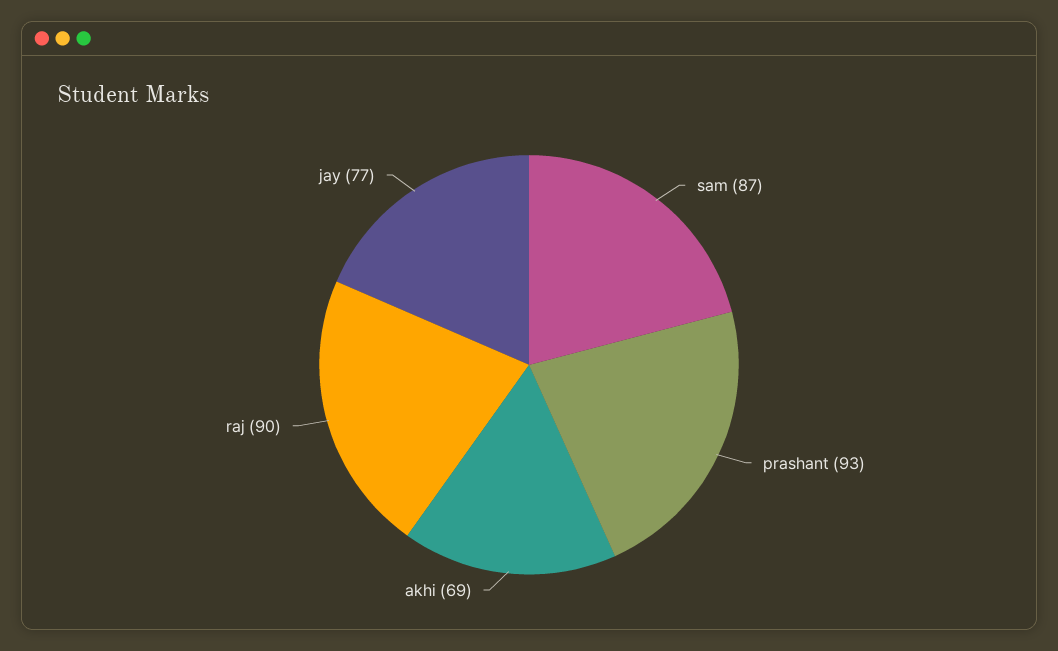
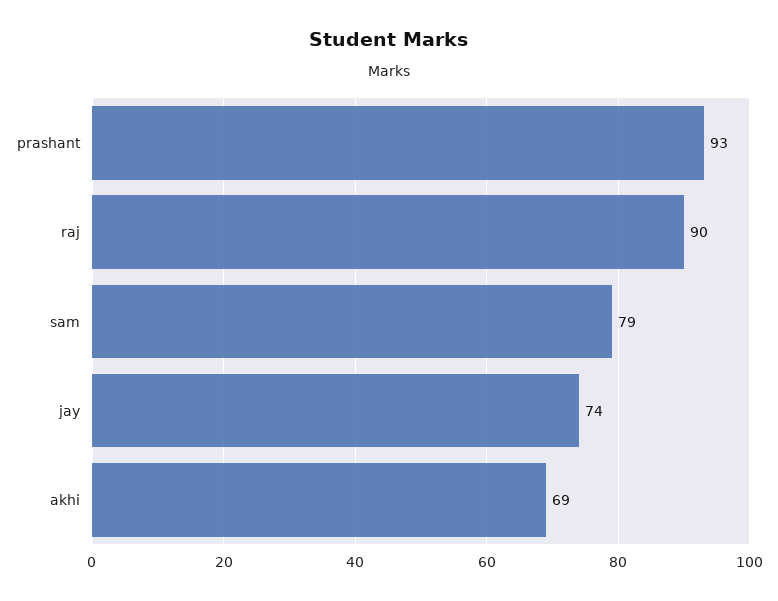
  {
-   "sam": 87,
+   "sam": 79,
    "prashant": 93,
    "akhi": 69,
    "raj": 90,
-   "jay": 77
+   "jay": 74
  }

